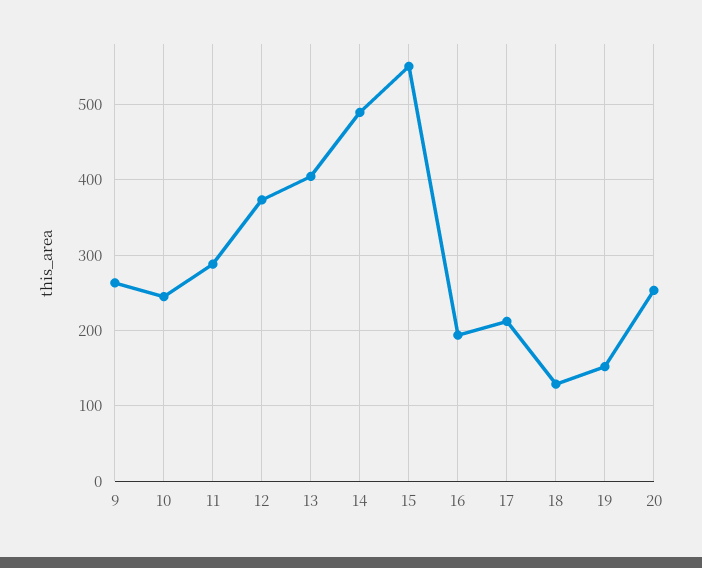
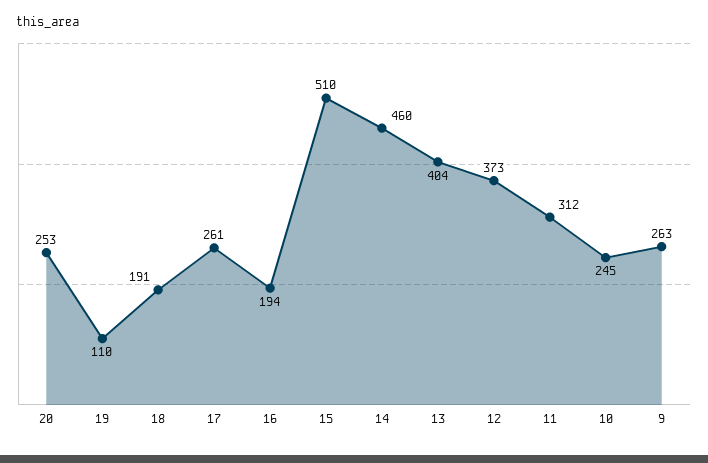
  {
    "9": 263,
    "10": 245,
-   "11": 290,
+   "11": 312,
    "12": 373,
    "13": 404,
-   "14": 490,
+   "14": 460,
-   "15": 550,
+   "15": 510,
    "16": 194,
-   "17": 210,
+   "17": 261,
-   "18": 130,
+   "18": 191,
-   "19": 150,
+   "19": 110,
    "20": 253
  }

